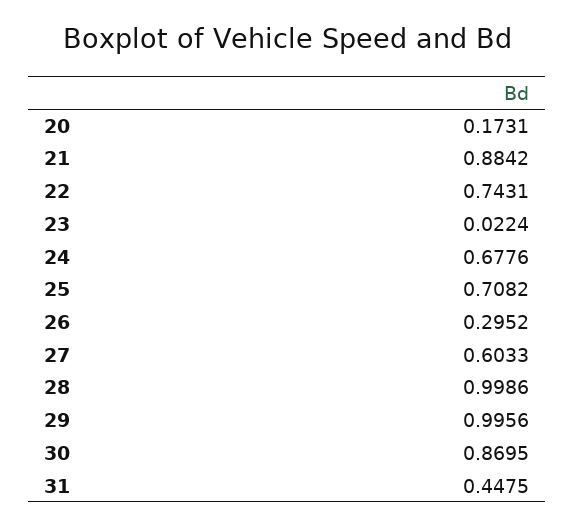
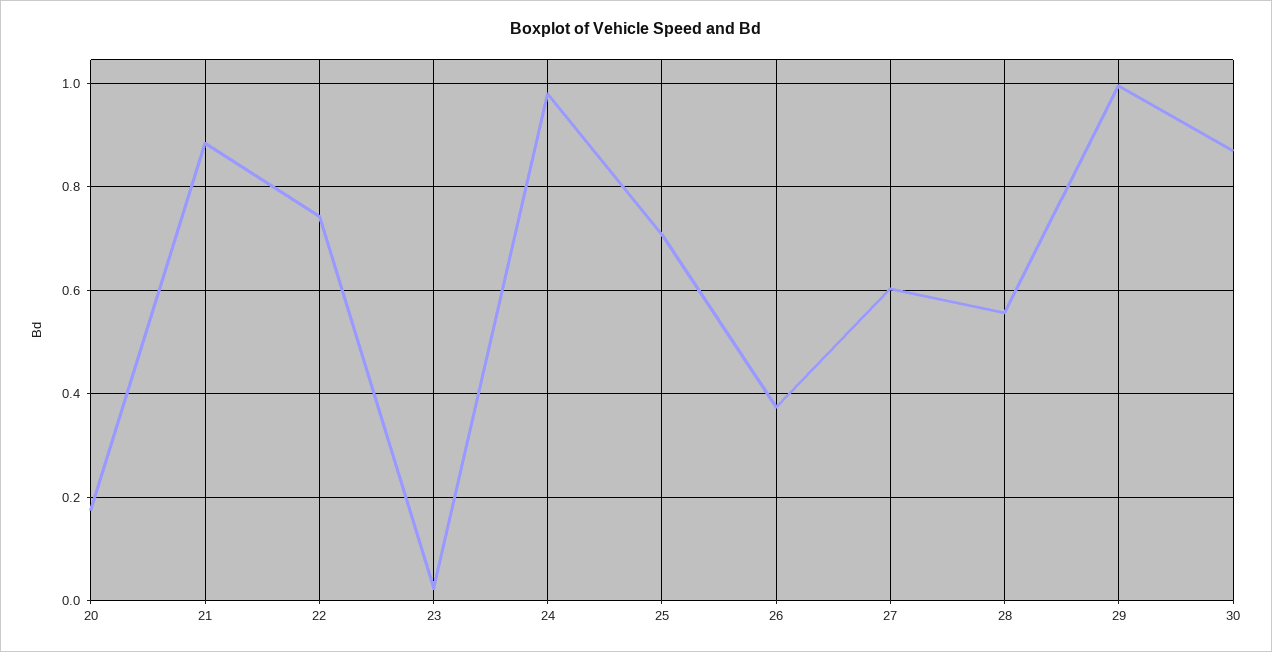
  {
    "20": 0.1731,
    "21": 0.8842,
    "22": 0.7431,
    "23": 0.0224,
-   "24": 0.6776,
+   "24": 0.98,
    "25": 0.7082,
-   "26": 0.2952,
+   "26": 0.38,
    "27": 0.6033,
-   "28": 0.9986,
+   "28": 0.56,
    "29": 0.9956,
-   "30": 0.8695,
+   "30": 0.8695
-   "31": 0.4475
  }

